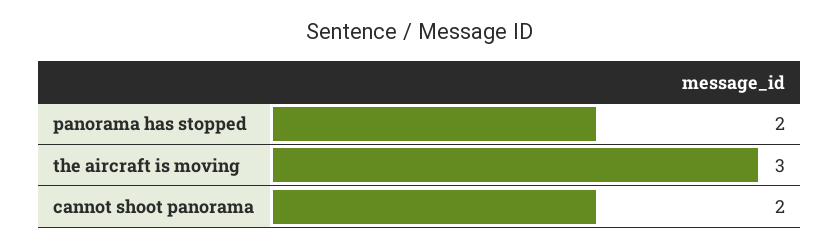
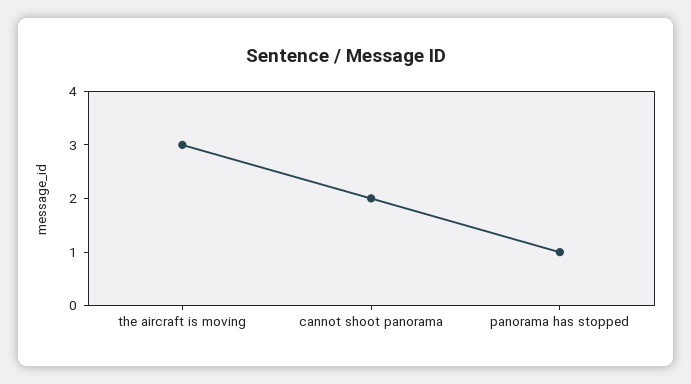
  {
-   "panorama has stopped": 2,
+   "panorama has stopped": 1,
    "the aircraft is moving": 3,
    "cannot shoot panorama": 2
  }

